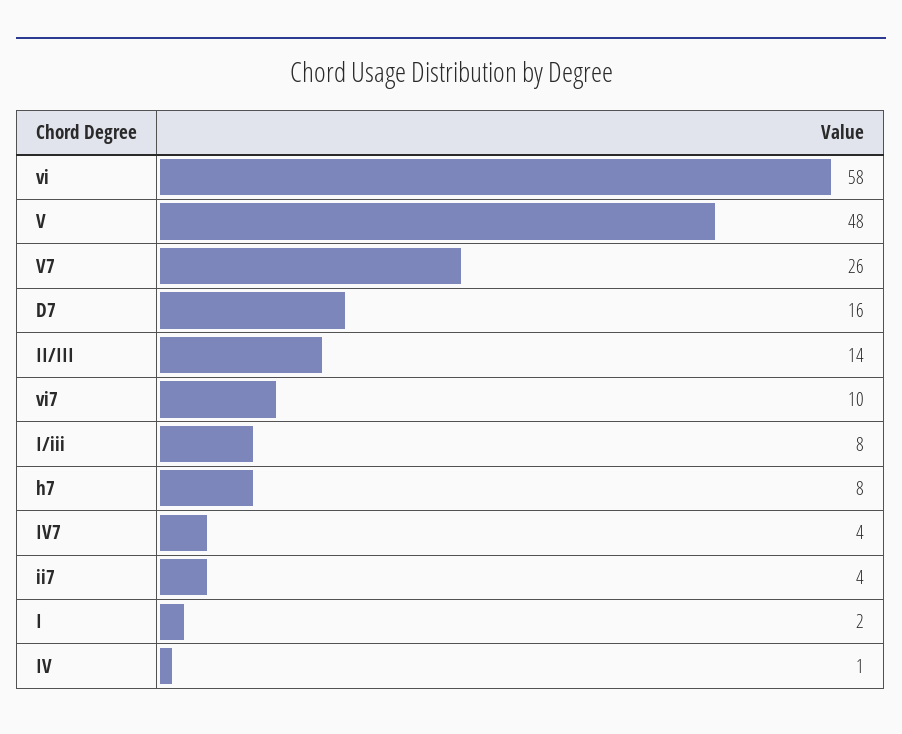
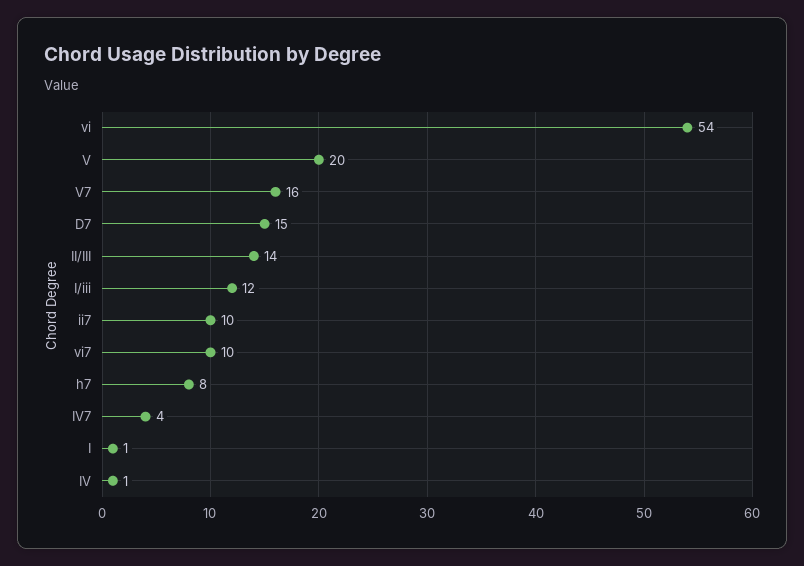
  {
-   "vi": 58,
+   "vi": 54,
-   "V": 48,
+   "V": 20,
-   "V7": 26,
+   "V7": 16,
-   "D7": 16,
+   "D7": 15,
    "II/III": 14,
    "vi7": 10,
-   "I/iii": 8,
+   "I/iii": 12,
    "h7": 8,
    "IV7": 4,
-   "ii7": 4,
+   "ii7": 10,
-   "I": 2,
+   "I": 1,
    "IV": 1
  }

